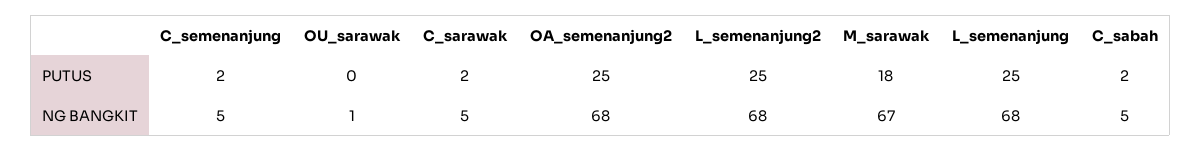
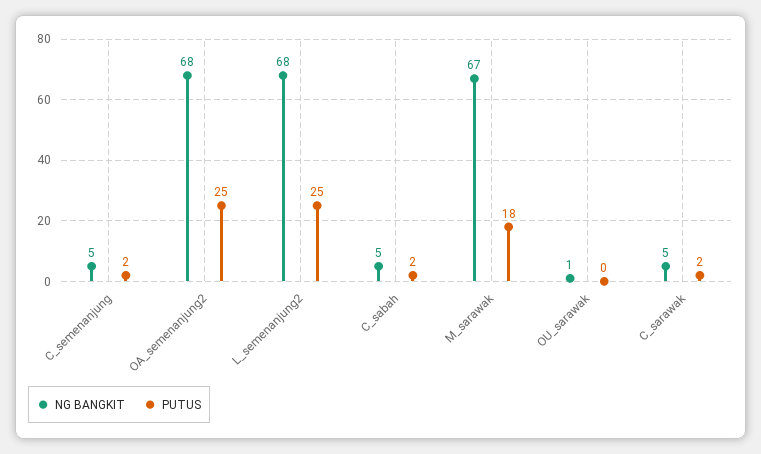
  {
    "PUTUS": {
      "C_semenanjung": 2,
      "OU_sarawak": 0,
      "C_sarawak": 2,
      "OA_semenanjung2": 25,
      "L_semenanjung2": 25,
      "M_sarawak": 18,
-     "L_semenanjung": 25,
      "C_sabah": 2
    },
    "NG BANGKIT": {
      "C_semenanjung": 5,
      "OU_sarawak": 1,
      "C_sarawak": 5,
      "OA_semenanjung2": 68,
      "L_semenanjung2": 68,
      "M_sarawak": 67,
-     "L_semenanjung": 68,
      "C_sabah": 5
    }
  }

